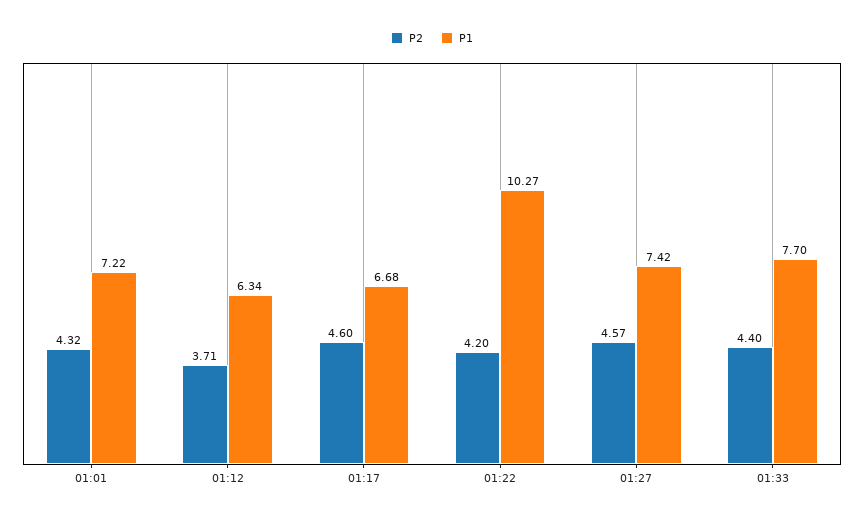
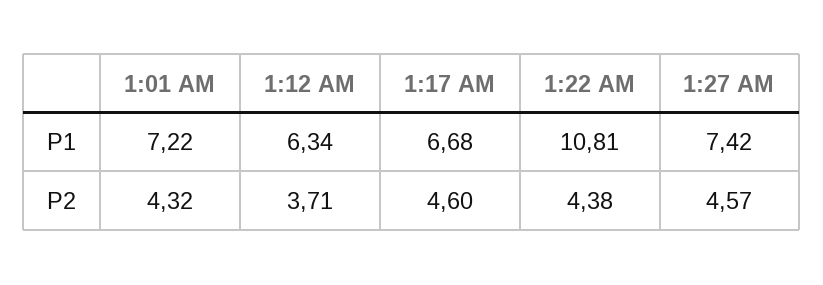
  {
    "P2": {
      "01:01": 4.32,
      "01:12": 3.71,
      "01:17": 4.6,
-     "01:22": 4.2,
+     "01:22": 4.38,
-     "01:27": 4.57,
+     "01:27": 4.57
-     "01:33": 4.4
    },
    "P1": {
      "01:01": 7.22,
      "01:12": 6.34,
      "01:17": 6.68,
-     "01:22": 10.27,
+     "01:22": 10.81,
-     "01:27": 7.42,
+     "01:27": 7.42
-     "01:33": 7.7
    }
  }

